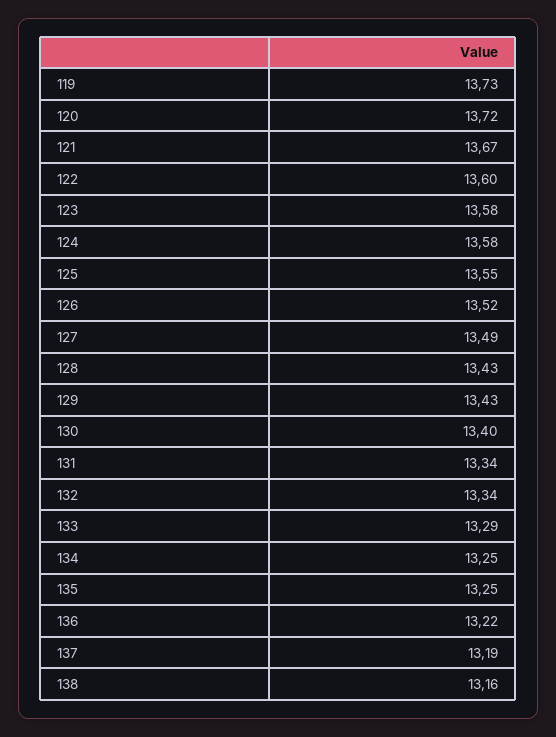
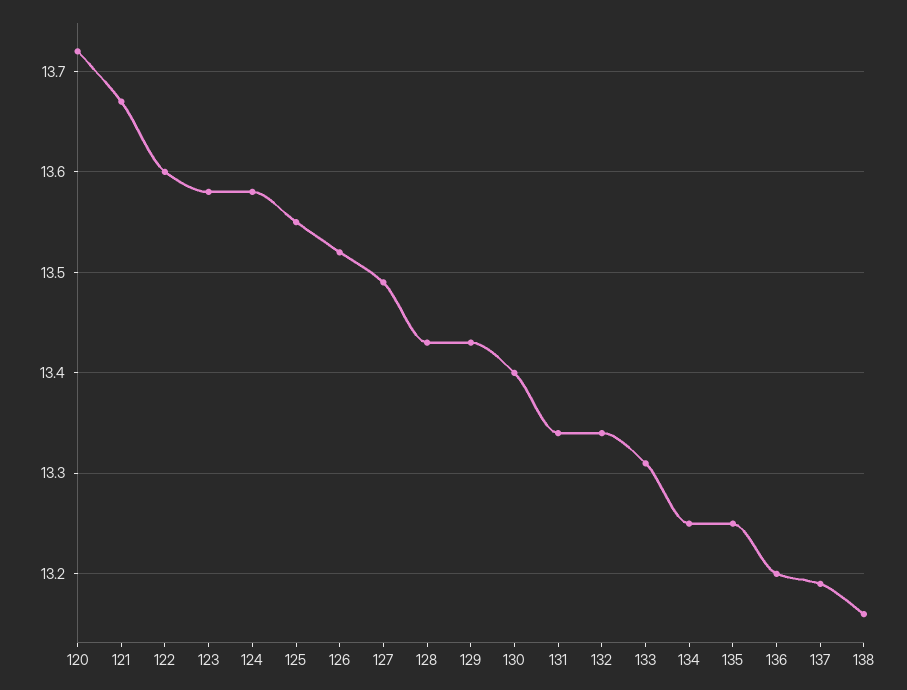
  {
-   "119": 13.73,
    "120": 13.72,
    "121": 13.67,
    "122": 13.6,
    "123": 13.58,
    "124": 13.58,
    "125": 13.55,
    "126": 13.52,
    "127": 13.49,
    "128": 13.43,
    "129": 13.43,
    "130": 13.4,
    "131": 13.34,
    "132": 13.34,
-   "133": 13.29,
+   "133": 13.31,
    "134": 13.25,
    "135": 13.25,
-   "136": 13.22,
+   "136": 13.2,
    "137": 13.19,
    "138": 13.16
  }

